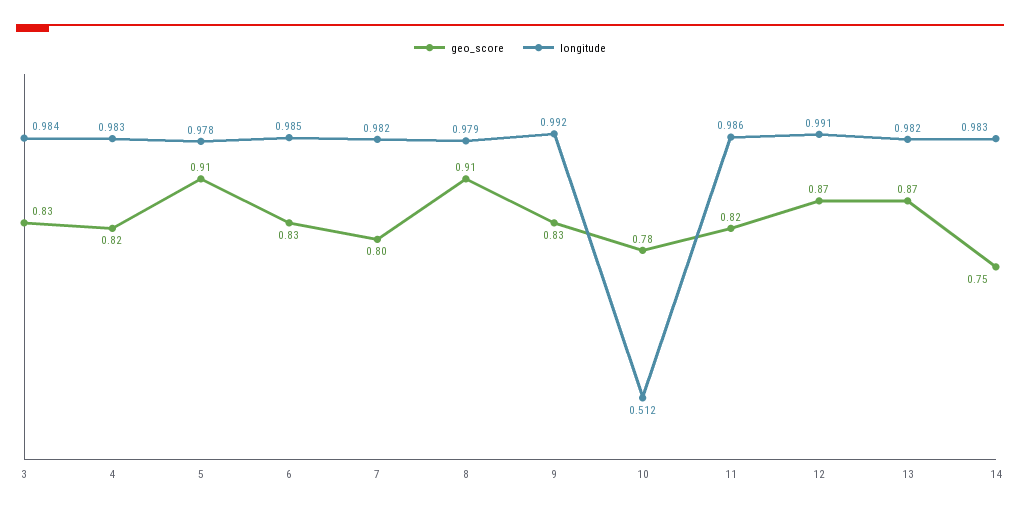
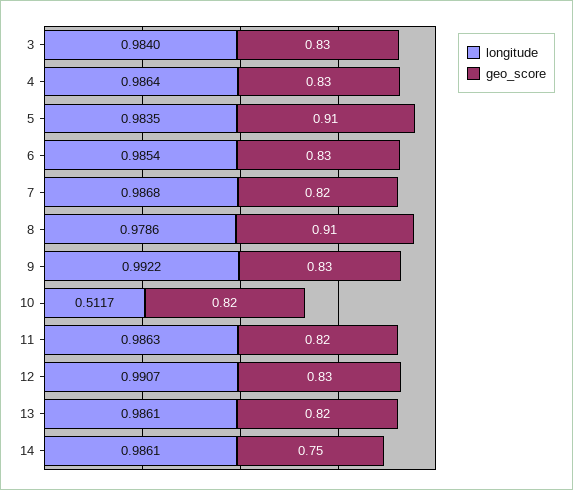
  {
    "geo_score": {
      "3": 0.83,
-     "4": 0.82,
+     "4": 0.83,
      "5": 0.91,
      "6": 0.83,
-     "7": 0.8,
+     "7": 0.82,
      "8": 0.91,
      "9": 0.83,
-     "10": 0.78,
+     "10": 0.82,
      "11": 0.82,
-     "12": 0.87,
+     "12": 0.83,
-     "13": 0.87,
+     "13": 0.82,
      "14": 0.75
    },
    "longitude": {
      "3": 0.984,
-     "4": 0.983,
+     "4": 0.9864,
-     "5": 0.978,
+     "5": 0.9835,
      "6": 0.9854,
-     "7": 0.982,
+     "7": 0.9868,
      "8": 0.9786,
      "9": 0.9922,
      "10": 0.5117,
      "11": 0.9863,
      "12": 0.9907,
-     "13": 0.982,
+     "13": 0.9861,
-     "14": 0.983
+     "14": 0.9861
    }
  }

